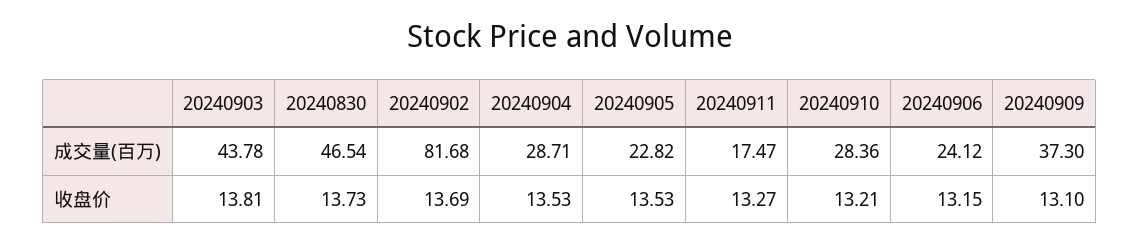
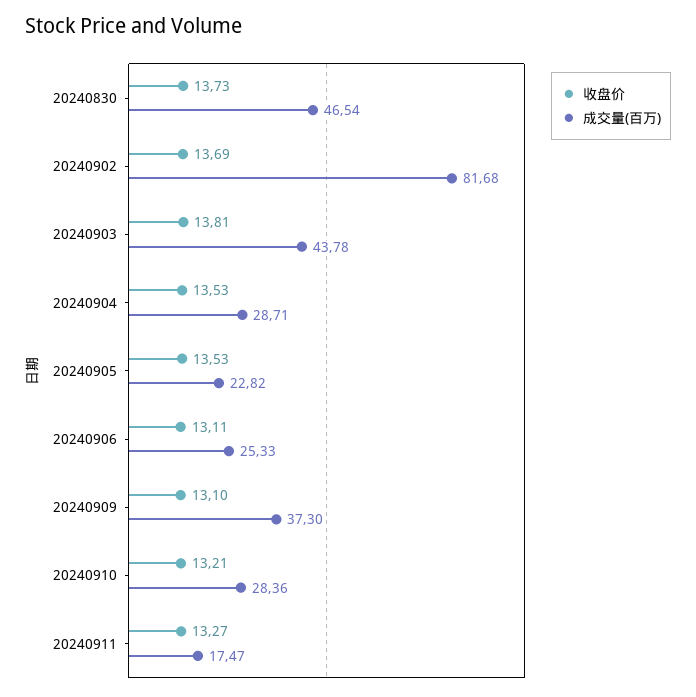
  {
    "成交量(百万)": {
      "20240903": 43.78,
      "20240830": 46.54,
      "20240902": 81.68,
      "20240904": 28.71,
      "20240905": 22.82,
      "20240911": 17.47,
      "20240910": 28.36,
-     "20240906": 24.12,
+     "20240906": 25.33,
      "20240909": 37.3
    },
    "收盘价": {
      "20240903": 13.81,
      "20240830": 13.73,
      "20240902": 13.69,
      "20240904": 13.53,
      "20240905": 13.53,
      "20240911": 13.27,
      "20240910": 13.21,
-     "20240906": 13.15,
+     "20240906": 13.11,
      "20240909": 13.1
    }
  }

